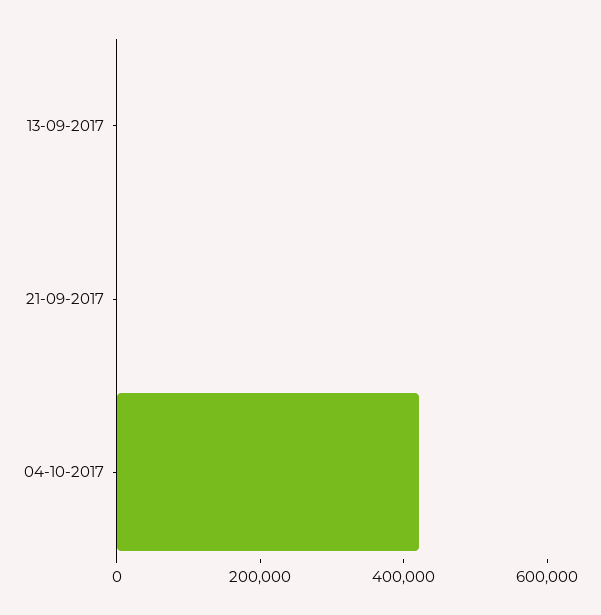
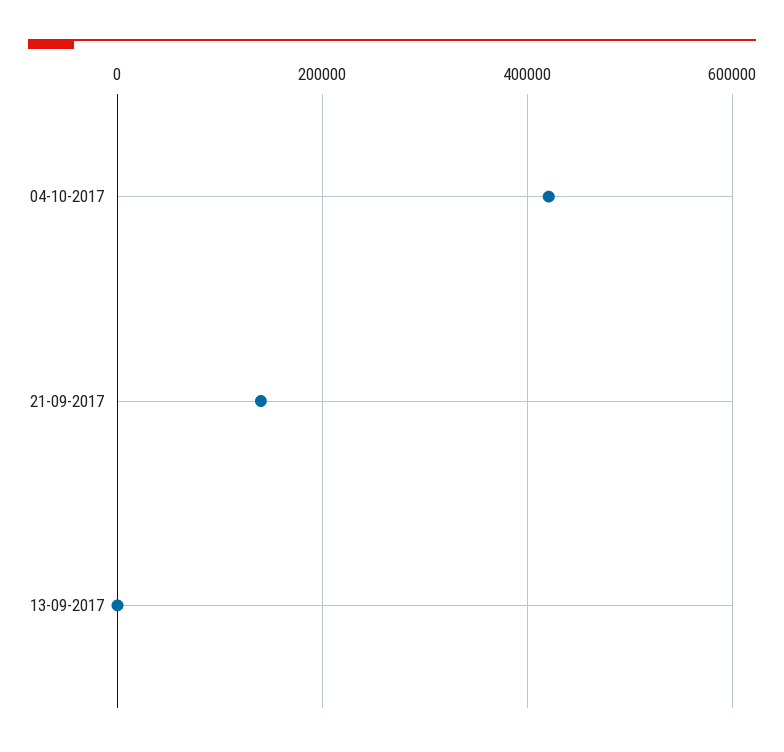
  {
    "13-09-2017": 0,
-   "21-09-2017": 0,
+   "21-09-2017": 140000,
    "04-10-2017": 420000
  }

